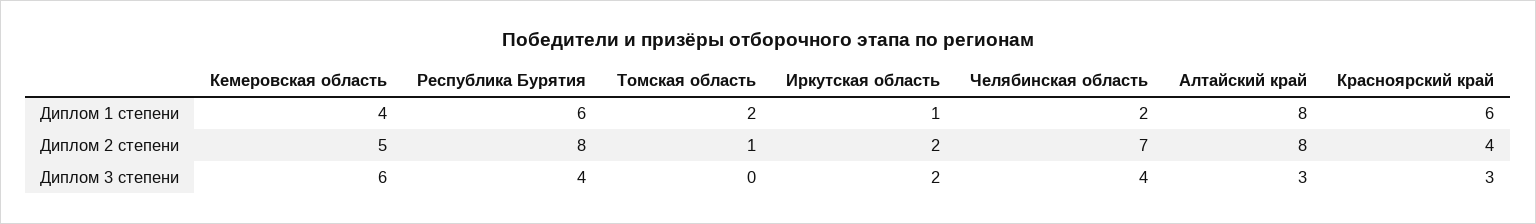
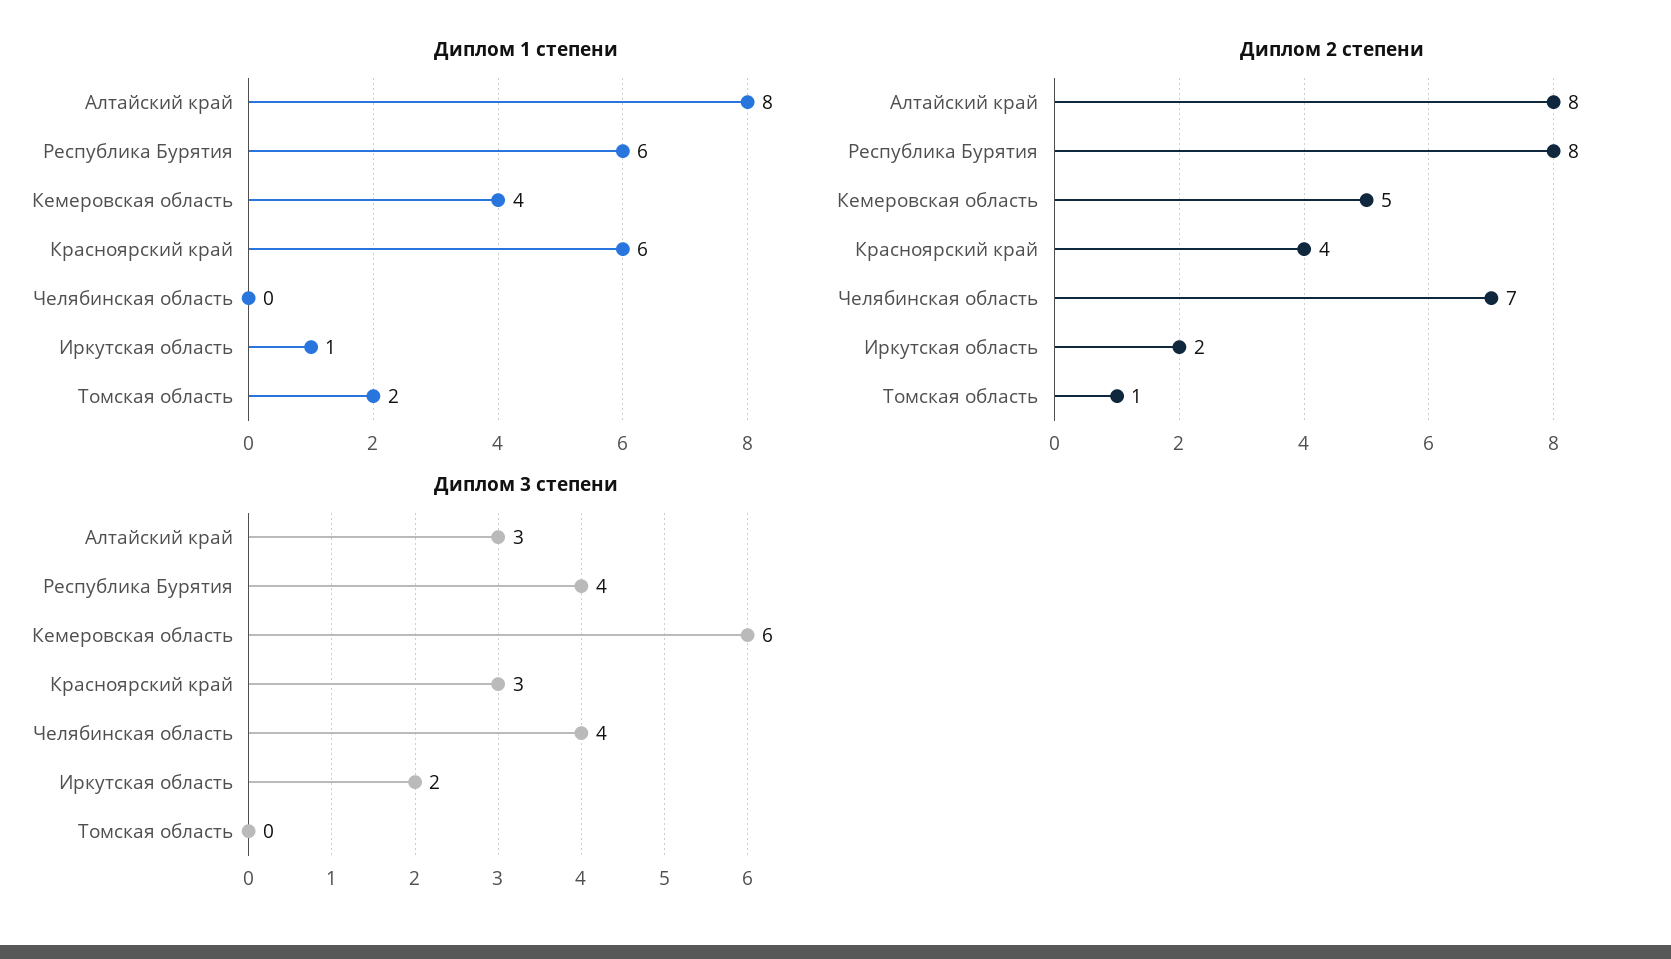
  {
    "Диплом 1 степени": {
      "Кемеровская область": 4,
      "Республика Бурятия": 6,
      "Томская область": 2,
      "Иркутская область": 1,
-     "Челябинская область": 2,
+     "Челябинская область": 0,
      "Алтайский край": 8,
      "Красноярский край": 6
    },
    "Диплом 2 степени": {
      "Кемеровская область": 5,
      "Республика Бурятия": 8,
      "Томская область": 1,
      "Иркутская область": 2,
      "Челябинская область": 7,
      "Алтайский край": 8,
      "Красноярский край": 4
    },
    "Диплом 3 степени": {
      "Кемеровская область": 6,
      "Республика Бурятия": 4,
      "Томская область": 0,
      "Иркутская область": 2,
      "Челябинская область": 4,
      "Алтайский край": 3,
      "Красноярский край": 3
    }
  }

